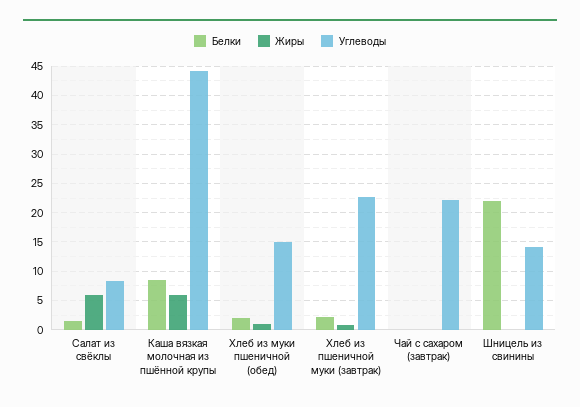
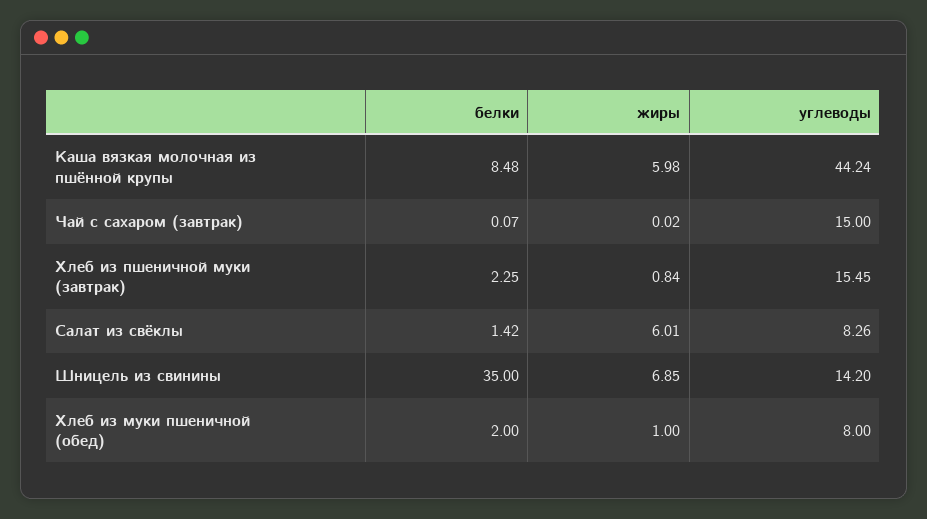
  {
    "Белки": {
      "Салат из свёклы": 1.42,
      "Каша вязкая молочная из пшённой крупы": 8.48,
      "Хлеб из муки пшеничной (обед)": 2,
      "Хлеб из пшеничной муки (завтрак)": 2.25,
      "Чай с сахаром (завтрак)": 0.07,
-     "Шницель из свинины": 22.5
+     "Шницель из свинины": 35
    },
    "Жиры": {
      "Салат из свёклы": 6.01,
      "Каша вязкая молочная из пшённой крупы": 5.98,
      "Хлеб из муки пшеничной (обед)": 1,
      "Хлеб из пшеничной муки (завтрак)": 0.84,
      "Чай с сахаром (завтрак)": 0.02,
-     "Шницель из свинины": 0
+     "Шницель из свинины": 6.85
    },
    "Углеводы": {
      "Салат из свёклы": 8.26,
      "Каша вязкая молочная из пшённой крупы": 44.24,
-     "Хлеб из муки пшеничной (обед)": 15,
+     "Хлеб из муки пшеничной (обед)": 8,
-     "Хлеб из пшеничной муки (завтрак)": 22.5,
+     "Хлеб из пшеничной муки (завтрак)": 15.45,
-     "Чай с сахаром (завтрак)": 22.5,
+     "Чай с сахаром (завтрак)": 15,
      "Шницель из свинины": 14.2
    }
  }

